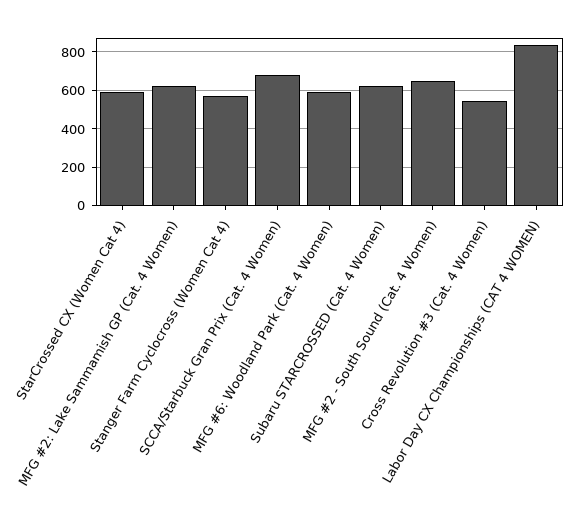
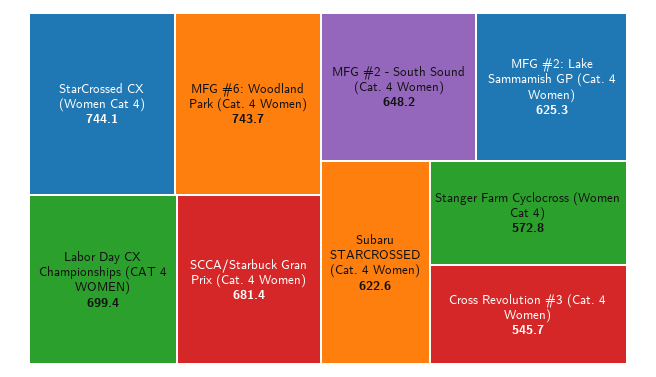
  {
-   "StarCrossed CX (Women Cat 4)": 600,
+   "StarCrossed CX (Women Cat 4)": 744.1,
    "MFG #2: Lake Sammamish GP (Cat. 4 Women)": 625.3,
    "Stanger Farm Cyclocross (Women Cat 4)": 572.8,
    "SCCA/Starbuck Gran Prix (Cat. 4 Women)": 681.4,
-   "MFG #6: Woodland Park (Cat. 4 Women)": 600,
+   "MFG #6: Woodland Park (Cat. 4 Women)": 743.7,
    "Subaru STARCROSSED (Cat. 4 Women)": 622.6,
    "MFG #2 - South Sound (Cat. 4 Women)": 648.2,
    "Cross Revolution #3 (Cat. 4 Women)": 545.7,
-   "Labor Day CX Championships (CAT 4 WOMEN)": 850
+   "Labor Day CX Championships (CAT 4 WOMEN)": 699.4
  }

